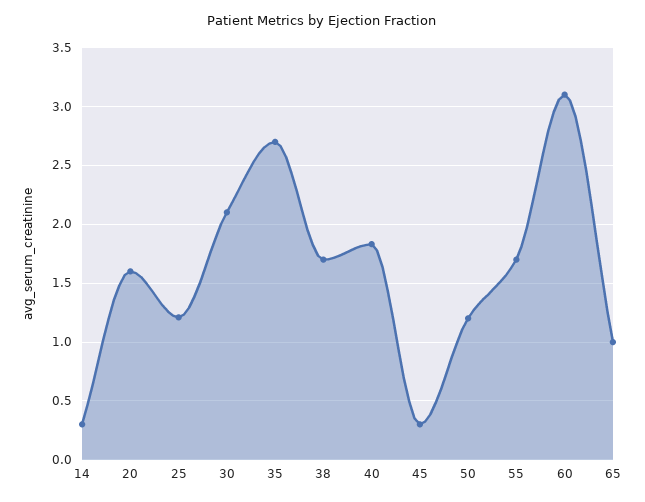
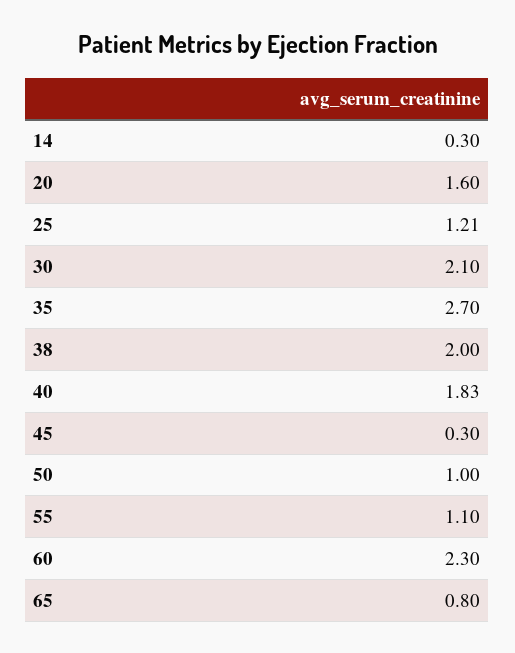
  {
    "14": 0.3,
    "20": 1.6,
    "25": 1.21,
    "30": 2.1,
    "35": 2.7,
-   "38": 1.7,
+   "38": 2,
    "40": 1.83,
    "45": 0.3,
-   "50": 1.2,
+   "50": 1,
-   "55": 1.7,
+   "55": 1.1,
-   "60": 3.1,
+   "60": 2.3,
-   "65": 1
+   "65": 0.8
  }

